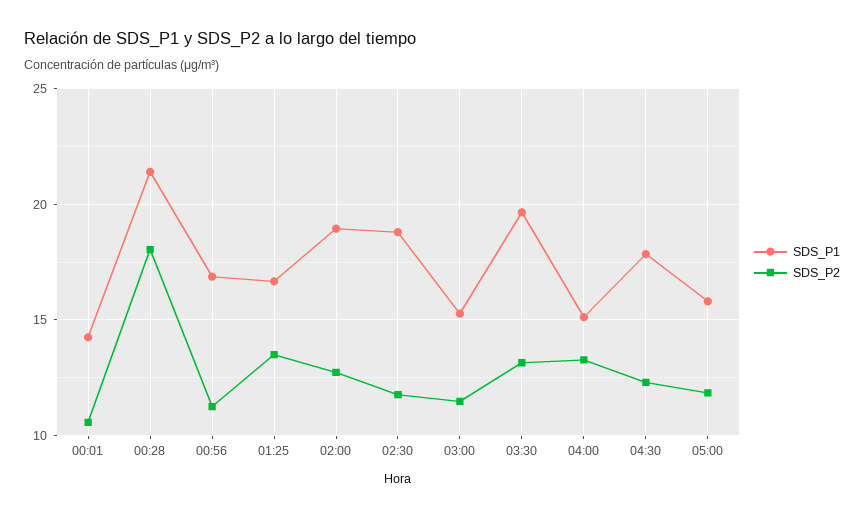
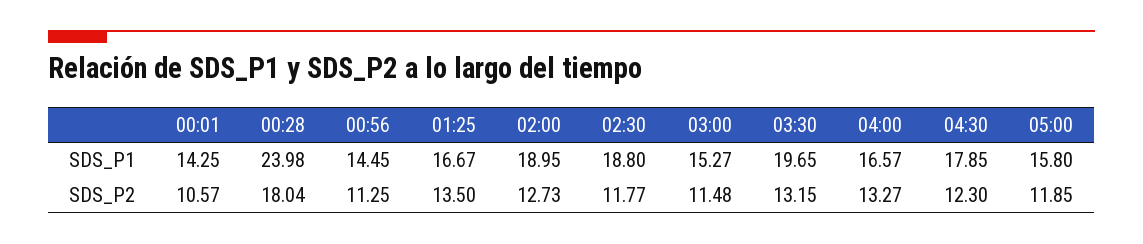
  {
    "SDS_P1": {
      "00:01": 14.25,
-     "00:28": 21.5,
+     "00:28": 23.98,
-     "00:56": 17,
+     "00:56": 14.45,
      "01:25": 16.67,
      "02:00": 18.95,
      "02:30": 18.8,
      "03:00": 15.27,
      "03:30": 19.65,
-     "04:00": 15,
+     "04:00": 16.57,
      "04:30": 17.85,
      "05:00": 15.8
    },
    "SDS_P2": {
      "00:01": 10.57,
      "00:28": 18.04,
      "00:56": 11.25,
      "01:25": 13.5,
      "02:00": 12.73,
      "02:30": 11.77,
      "03:00": 11.48,
      "03:30": 13.15,
      "04:00": 13.27,
      "04:30": 12.3,
      "05:00": 11.85
    }
  }

